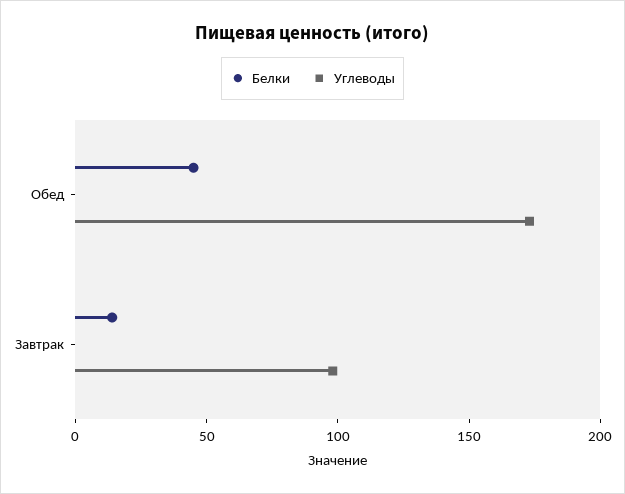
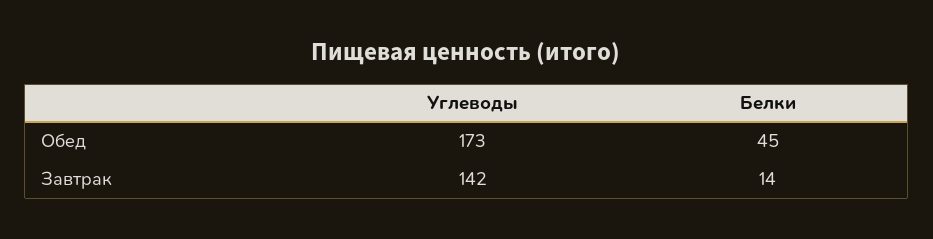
  {
    "Белки": {
      "Обед": 45,
      "Завтрак": 14
    },
    "Углеводы": {
      "Обед": 173,
-     "Завтрак": 100
+     "Завтрак": 142
    }
  }

